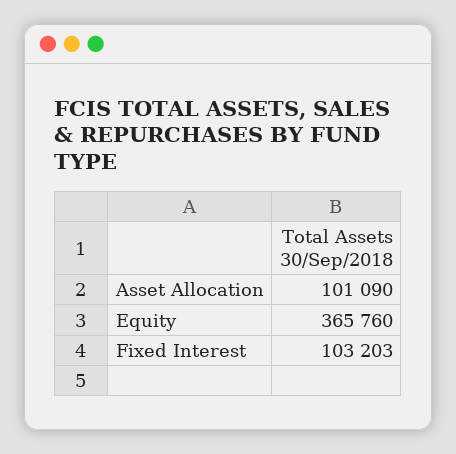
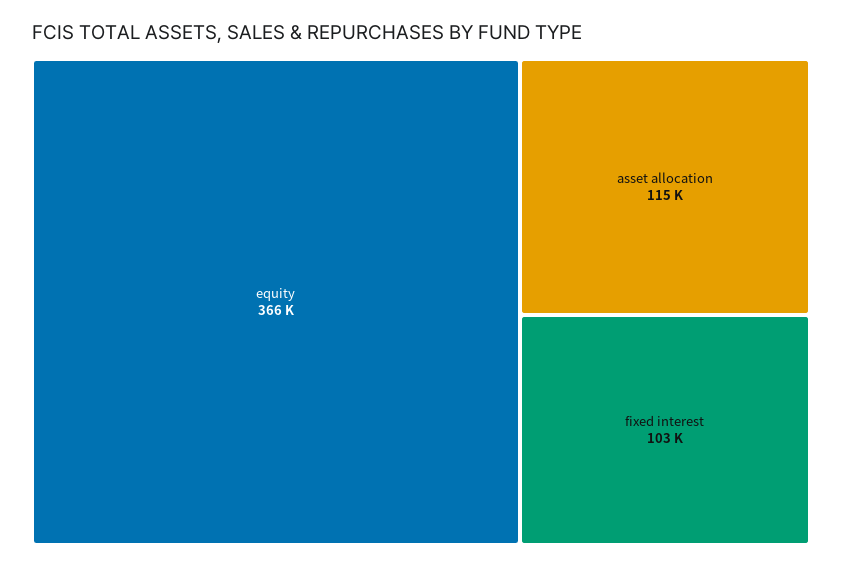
  {
-   "Asset Allocation": 101090,
+   "Asset Allocation": 115000,
    "Equity": 365760,
    "Fixed Interest": 103203
  }

